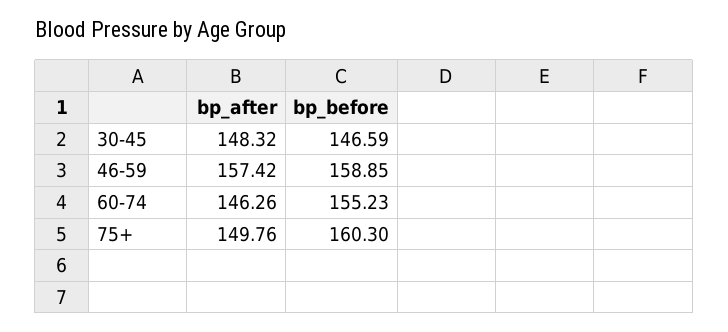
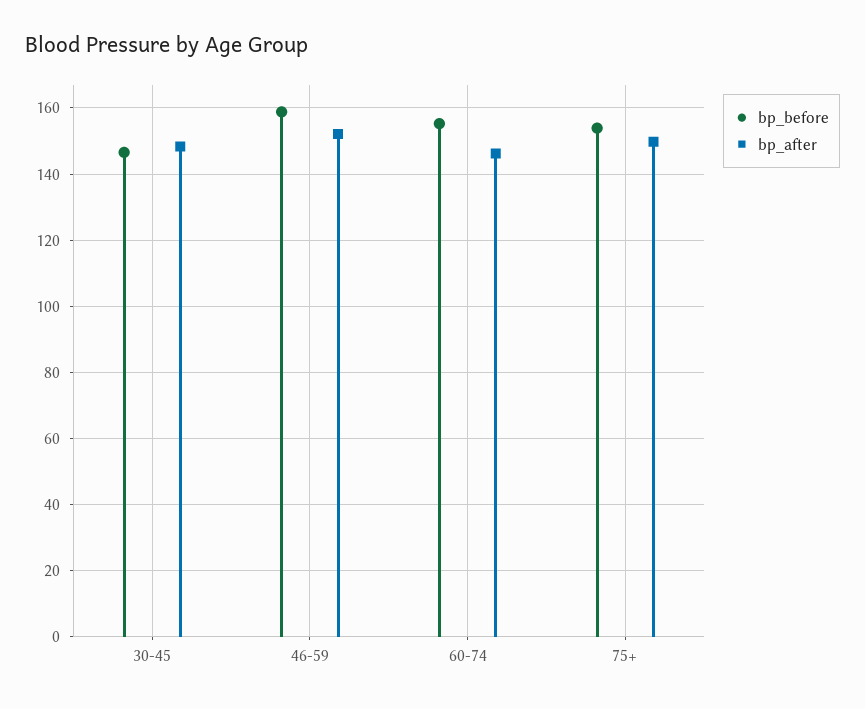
  {
    "bp_after": {
      "30-45": 148.32,
-     "46-59": 157.42,
+     "46-59": 152,
      "60-74": 146.26,
      "75+": 149.76
    },
    "bp_before": {
      "30-45": 146.59,
      "46-59": 158.85,
      "60-74": 155.23,
-     "75+": 160.3
+     "75+": 154
    }
  }

